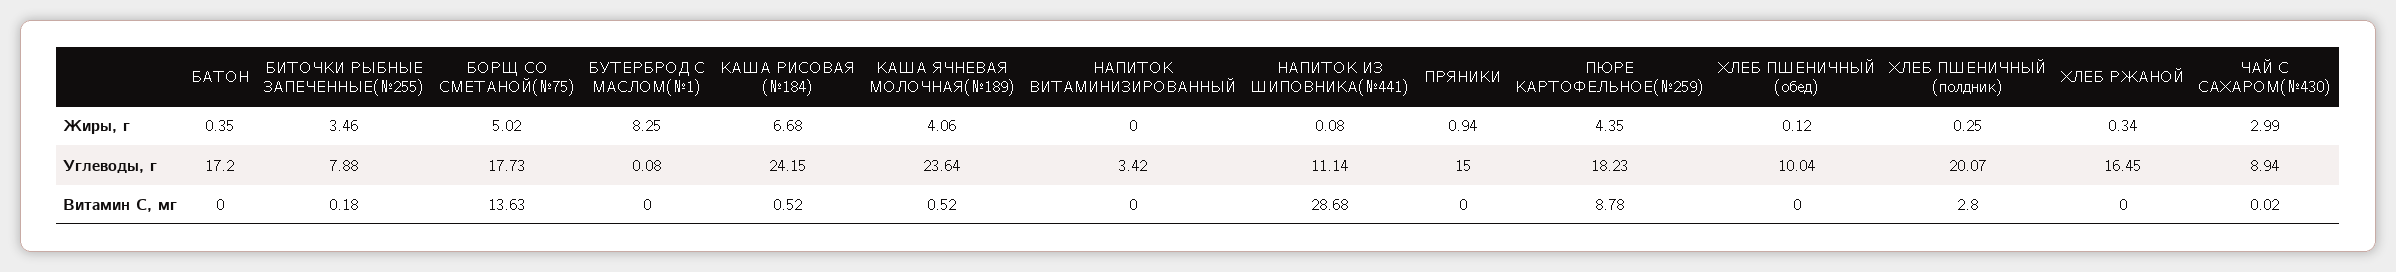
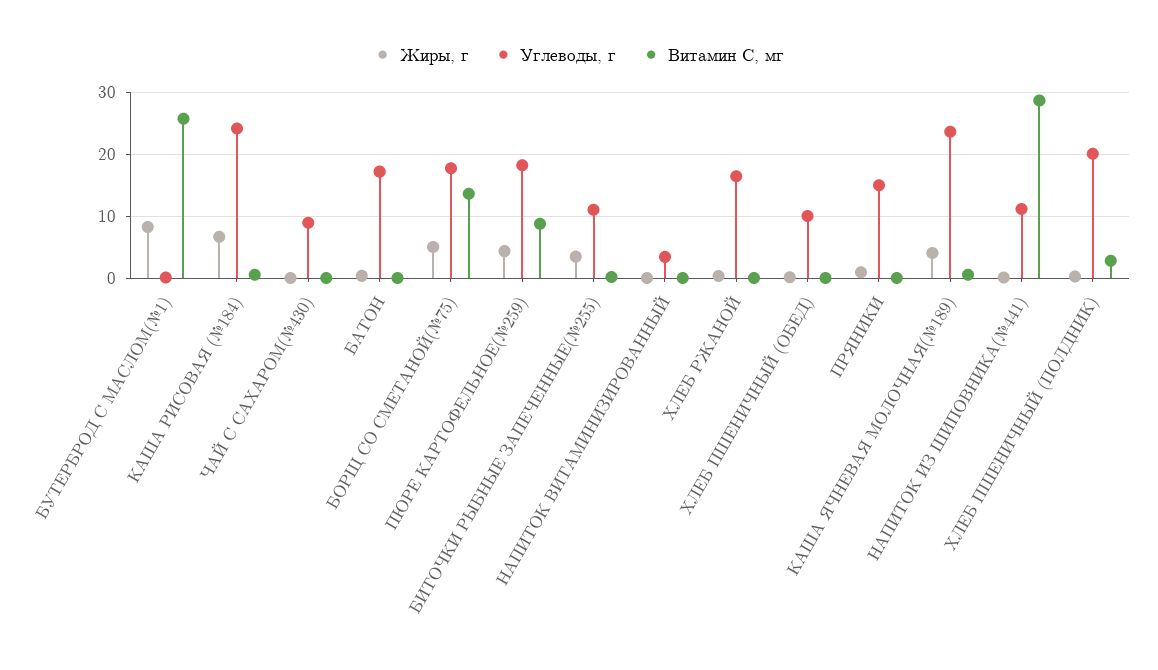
  {
    "Жиры, г": {
      "БАТОН": 0.35,
      "БИТОЧКИ РЫБНЫЕ ЗАПЕЧЕННЫЕ(№255)": 3.46,
      "БОРЩ СО СМЕТАНОЙ(№75)": 5.02,
      "БУТЕРБРОД С МАСЛОМ(№1)": 8.25,
      "КАША РИСОВАЯ (№184)": 6.68,
      "КАША ЯЧНЕВАЯ МОЛОЧНАЯ(№189)": 4.06,
      "НАПИТОК ВИТАМИНИЗИРОВАННЫЙ": 0,
      "НАПИТОК ИЗ ШИПОВНИКА(№441)": 0.08,
      "ПРЯНИКИ": 0.94,
      "ПЮРЕ КАРТОФЕЛЬНОЕ(№259)": 4.35,
      "ХЛЕБ ПШЕНИЧНЫЙ (обед)": 0.12,
      "ХЛЕБ ПШЕНИЧНЫЙ (полдник)": 0.25,
      "ХЛЕБ РЖАНОЙ": 0.34,
-     "ЧАЙ С САХАРОМ(№430)": 2.99
+     "ЧАЙ С САХАРОМ(№430)": 0
    },
    "Углеводы, г": {
      "БАТОН": 17.2,
-     "БИТОЧКИ РЫБНЫЕ ЗАПЕЧЕННЫЕ(№255)": 7.88,
+     "БИТОЧКИ РЫБНЫЕ ЗАПЕЧЕННЫЕ(№255)": 11,
      "БОРЩ СО СМЕТАНОЙ(№75)": 17.73,
      "БУТЕРБРОД С МАСЛОМ(№1)": 0.08,
      "КАША РИСОВАЯ (№184)": 24.15,
      "КАША ЯЧНЕВАЯ МОЛОЧНАЯ(№189)": 23.64,
      "НАПИТОК ВИТАМИНИЗИРОВАННЫЙ": 3.42,
      "НАПИТОК ИЗ ШИПОВНИКА(№441)": 11.14,
      "ПРЯНИКИ": 15,
      "ПЮРЕ КАРТОФЕЛЬНОЕ(№259)": 18.23,
      "ХЛЕБ ПШЕНИЧНЫЙ (обед)": 10.04,
      "ХЛЕБ ПШЕНИЧНЫЙ (полдник)": 20.07,
      "ХЛЕБ РЖАНОЙ": 16.45,
      "ЧАЙ С САХАРОМ(№430)": 8.94
    },
    "Витамин С, мг": {
      "БАТОН": 0,
      "БИТОЧКИ РЫБНЫЕ ЗАПЕЧЕННЫЕ(№255)": 0.18,
      "БОРЩ СО СМЕТАНОЙ(№75)": 13.63,
-     "БУТЕРБРОД С МАСЛОМ(№1)": 0,
+     "БУТЕРБРОД С МАСЛОМ(№1)": 26,
      "КАША РИСОВАЯ (№184)": 0.52,
      "КАША ЯЧНЕВАЯ МОЛОЧНАЯ(№189)": 0.52,
      "НАПИТОК ВИТАМИНИЗИРОВАННЫЙ": 0,
      "НАПИТОК ИЗ ШИПОВНИКА(№441)": 28.68,
      "ПРЯНИКИ": 0,
      "ПЮРЕ КАРТОФЕЛЬНОЕ(№259)": 8.78,
      "ХЛЕБ ПШЕНИЧНЫЙ (обед)": 0,
      "ХЛЕБ ПШЕНИЧНЫЙ (полдник)": 2.8,
      "ХЛЕБ РЖАНОЙ": 0,
      "ЧАЙ С САХАРОМ(№430)": 0.02
    }
  }

